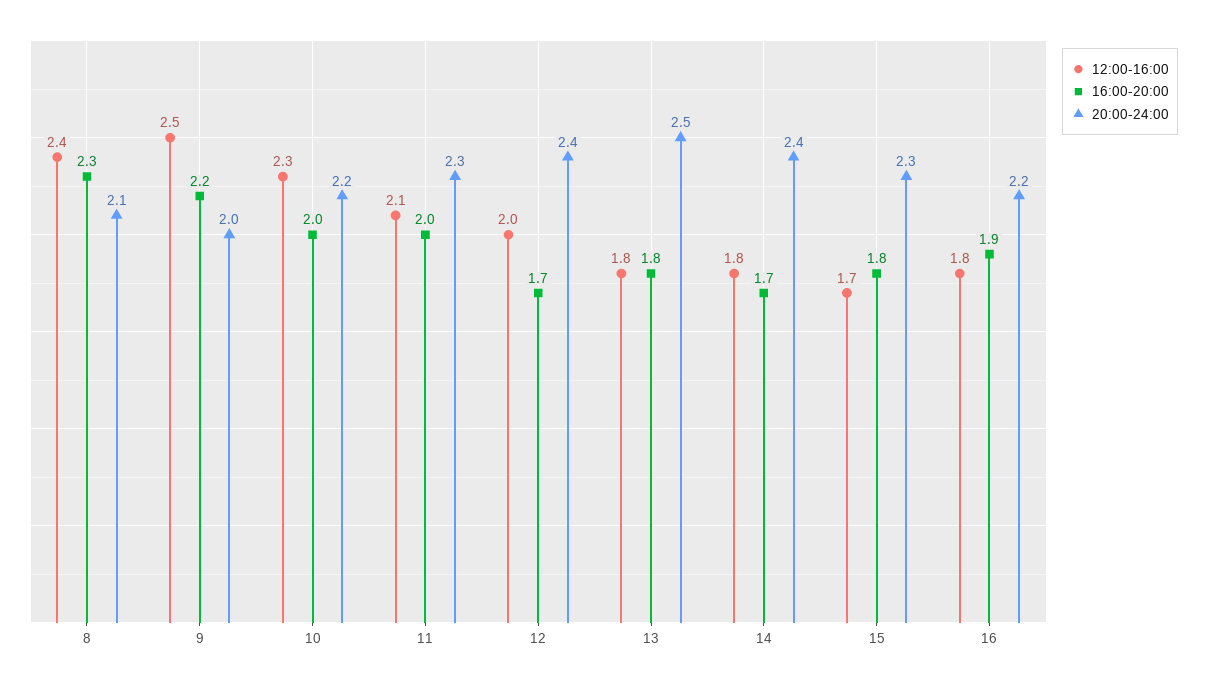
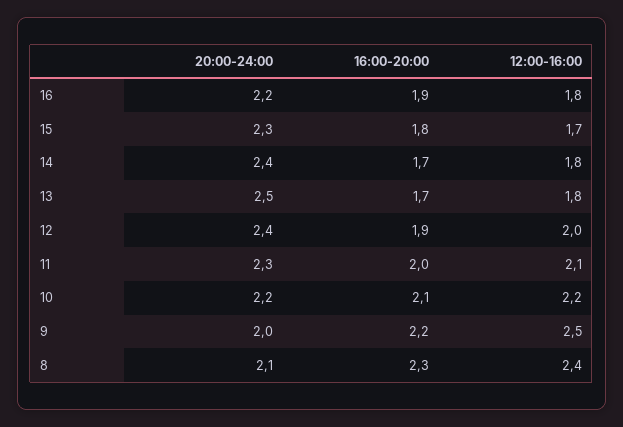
  {
    "12:00-16:00": {
      "8": 2.4,
      "9": 2.5,
-     "10": 2.3,
+     "10": 2.2,
      "11": 2.1,
      "12": 2,
      "13": 1.8,
      "14": 1.8,
      "15": 1.7,
      "16": 1.8
    },
    "16:00-20:00": {
      "8": 2.3,
      "9": 2.2,
-     "10": 2,
+     "10": 2.1,
      "11": 2,
-     "12": 1.7,
+     "12": 1.9,
-     "13": 1.8,
+     "13": 1.7,
      "14": 1.7,
      "15": 1.8,
      "16": 1.9
    },
    "20:00-24:00": {
      "8": 2.1,
      "9": 2,
      "10": 2.2,
      "11": 2.3,
      "12": 2.4,
      "13": 2.5,
      "14": 2.4,
      "15": 2.3,
      "16": 2.2
    }
  }

